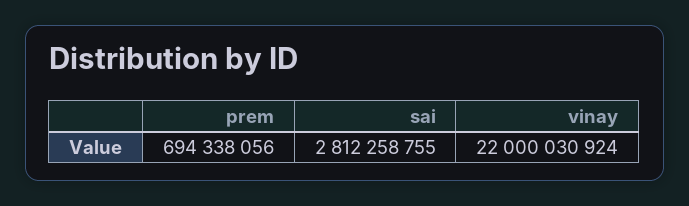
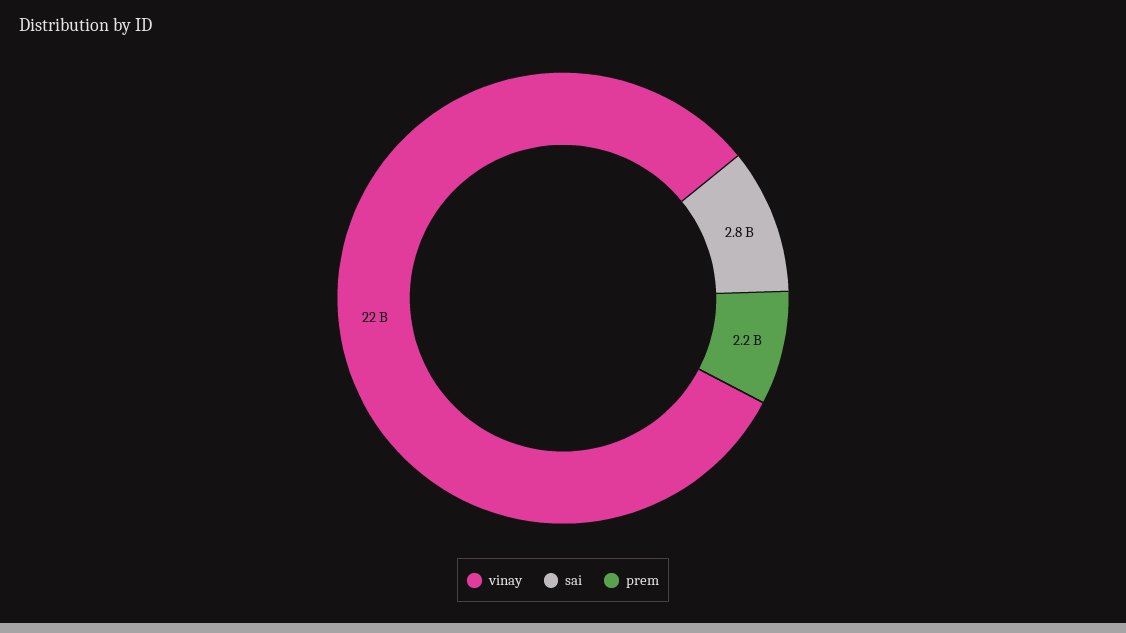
  {
-   "prem": 694338056,
+   "prem": 2200000000,
    "sai": 2812258755,
    "vinay": 22000030924
  }

